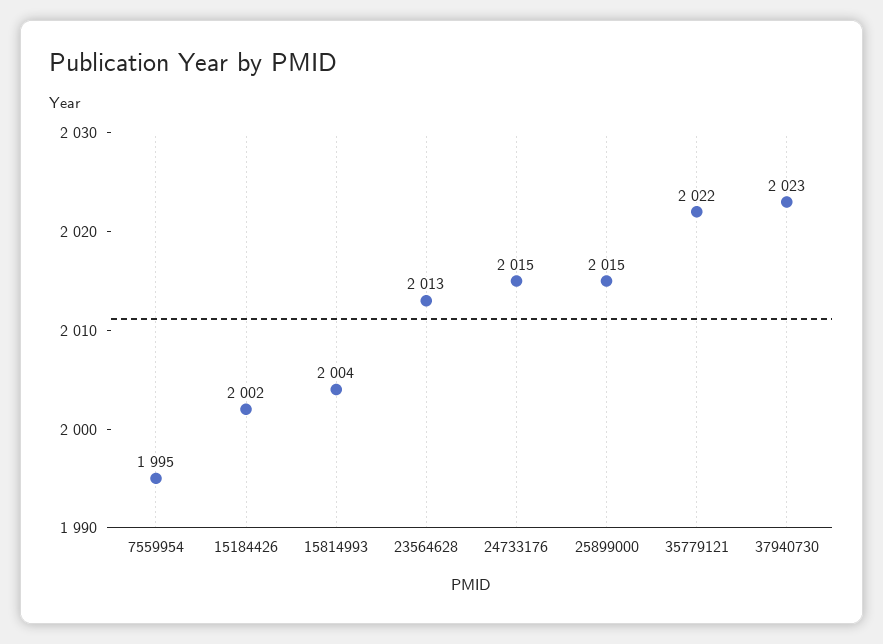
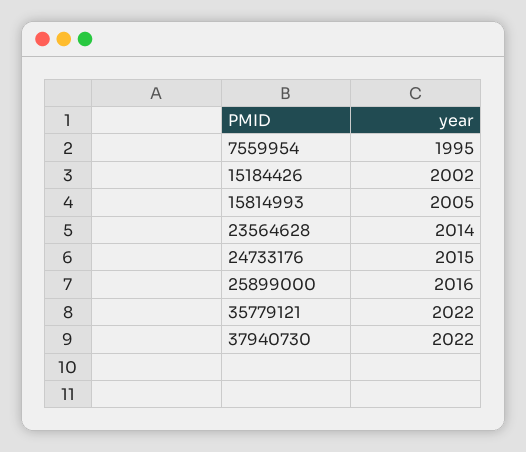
  {
    "7559954": 1995,
    "15184426": 2002,
-   "15814993": 2004,
+   "15814993": 2005,
-   "23564628": 2013,
+   "23564628": 2014,
    "24733176": 2015,
-   "25899000": 2015,
+   "25899000": 2016,
    "35779121": 2022,
-   "37940730": 2023
+   "37940730": 2022
  }

